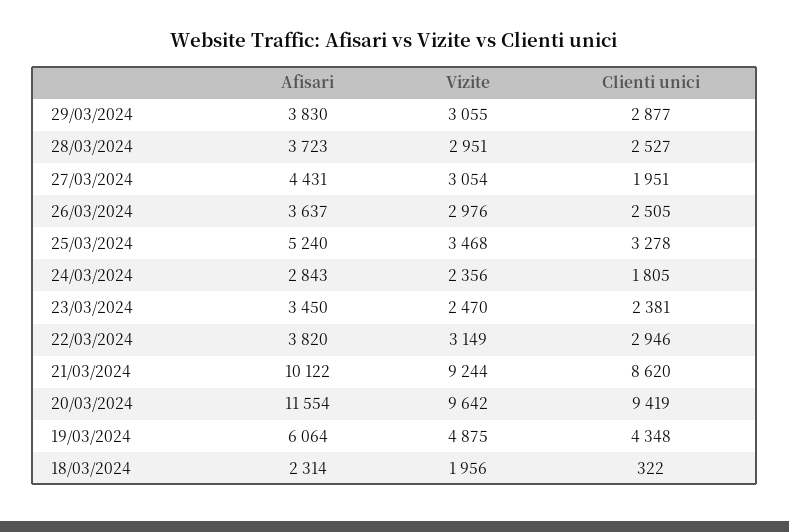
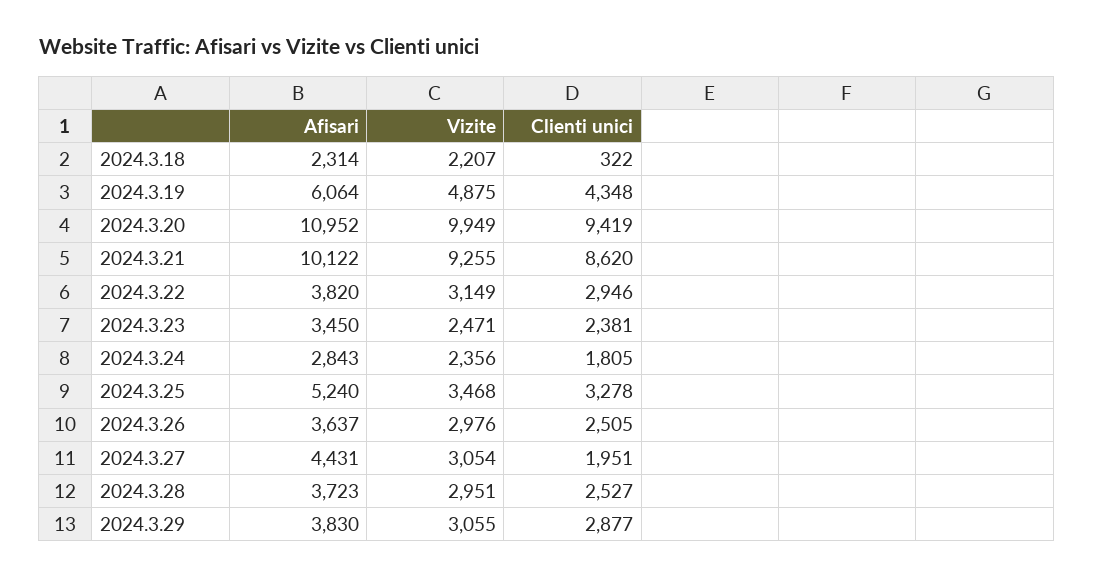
  {
    "Afisari": {
      "29/03/2024": 3830,
      "28/03/2024": 3723,
      "27/03/2024": 4431,
      "26/03/2024": 3637,
      "25/03/2024": 5240,
      "24/03/2024": 2843,
      "23/03/2024": 3450,
      "22/03/2024": 3820,
      "21/03/2024": 10122,
-     "20/03/2024": 11554,
+     "20/03/2024": 10952,
      "19/03/2024": 6064,
      "18/03/2024": 2314
    },
    "Vizite": {
      "29/03/2024": 3055,
      "28/03/2024": 2951,
      "27/03/2024": 3054,
      "26/03/2024": 2976,
      "25/03/2024": 3468,
      "24/03/2024": 2356,
-     "23/03/2024": 2470,
+     "23/03/2024": 2471,
      "22/03/2024": 3149,
-     "21/03/2024": 9244,
+     "21/03/2024": 9255,
-     "20/03/2024": 9642,
+     "20/03/2024": 9949,
      "19/03/2024": 4875,
-     "18/03/2024": 1956
+     "18/03/2024": 2207
    },
    "Clienti unici": {
      "29/03/2024": 2877,
      "28/03/2024": 2527,
      "27/03/2024": 1951,
      "26/03/2024": 2505,
      "25/03/2024": 3278,
      "24/03/2024": 1805,
      "23/03/2024": 2381,
      "22/03/2024": 2946,
      "21/03/2024": 8620,
      "20/03/2024": 9419,
      "19/03/2024": 4348,
      "18/03/2024": 322
    }
  }

